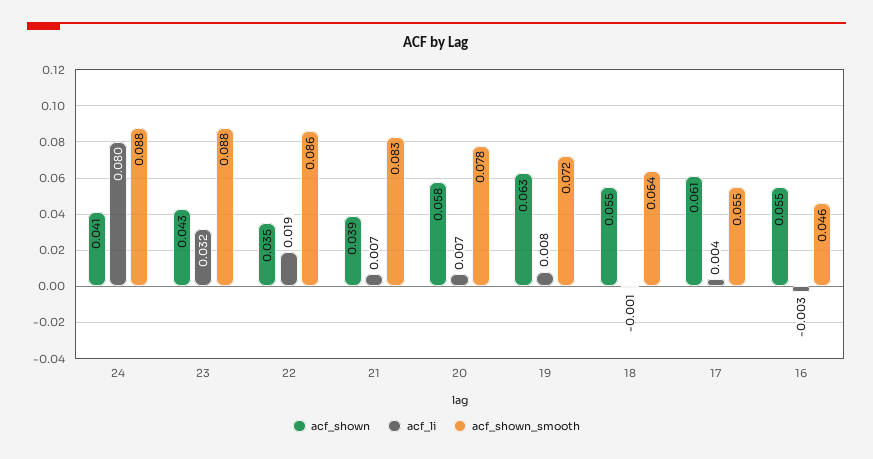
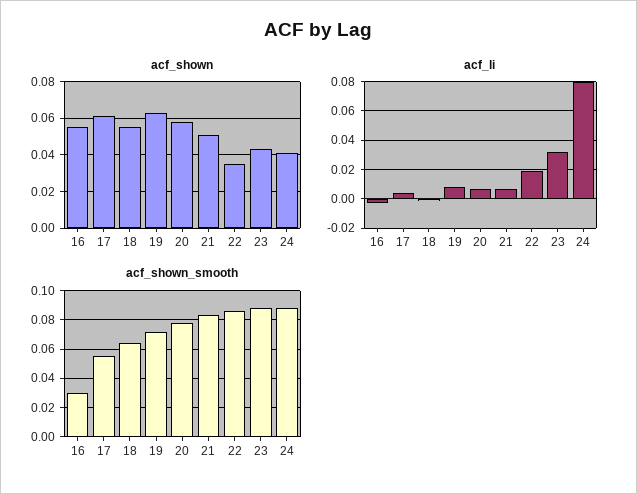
  {
    "acf_shown": {
      "24": 0.041,
      "23": 0.043,
      "22": 0.035,
-     "21": 0.039,
+     "21": 0.05,
      "20": 0.058,
      "19": 0.063,
      "18": 0.055,
      "17": 0.061,
      "16": 0.055
    },
    "acf_li": {
      "24": 0.08,
      "23": 0.032,
      "22": 0.019,
      "21": 0.007,
      "20": 0.007,
      "19": 0.008,
      "18": -0.001,
      "17": 0.004,
      "16": -0.003
    },
    "acf_shown_smooth": {
      "24": 0.088,
      "23": 0.088,
      "22": 0.086,
      "21": 0.083,
      "20": 0.078,
      "19": 0.072,
      "18": 0.064,
      "17": 0.055,
-     "16": 0.046
+     "16": 0.03
    }
  }

